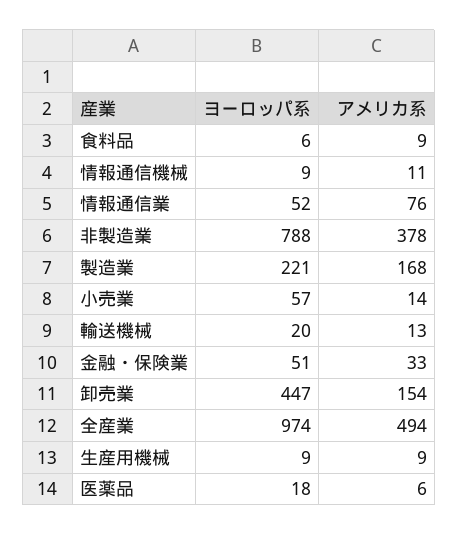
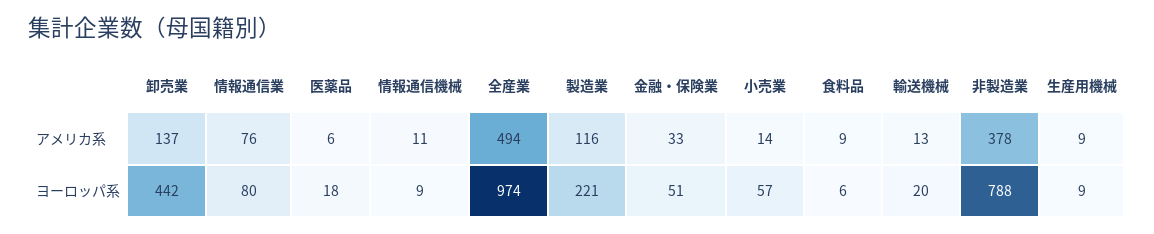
  {
    "ヨーロッパ系": {
      "食料品": 6,
      "情報通信機械": 9,
-     "情報通信業": 52,
+     "情報通信業": 80,
      "非製造業": 788,
      "製造業": 221,
      "小売業": 57,
      "輸送機械": 20,
      "金融・保険業": 51,
-     "卸売業": 447,
+     "卸売業": 442,
      "全産業": 974,
      "生産用機械": 9,
      "医薬品": 18
    },
    "アメリカ系": {
      "食料品": 9,
      "情報通信機械": 11,
      "情報通信業": 76,
      "非製造業": 378,
-     "製造業": 168,
+     "製造業": 116,
      "小売業": 14,
      "輸送機械": 13,
      "金融・保険業": 33,
-     "卸売業": 154,
+     "卸売業": 137,
      "全産業": 494,
      "生産用機械": 9,
      "医薬品": 6
    }
  }

